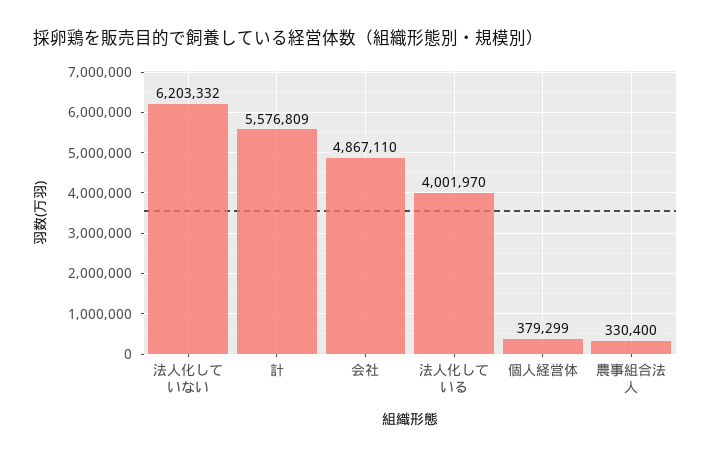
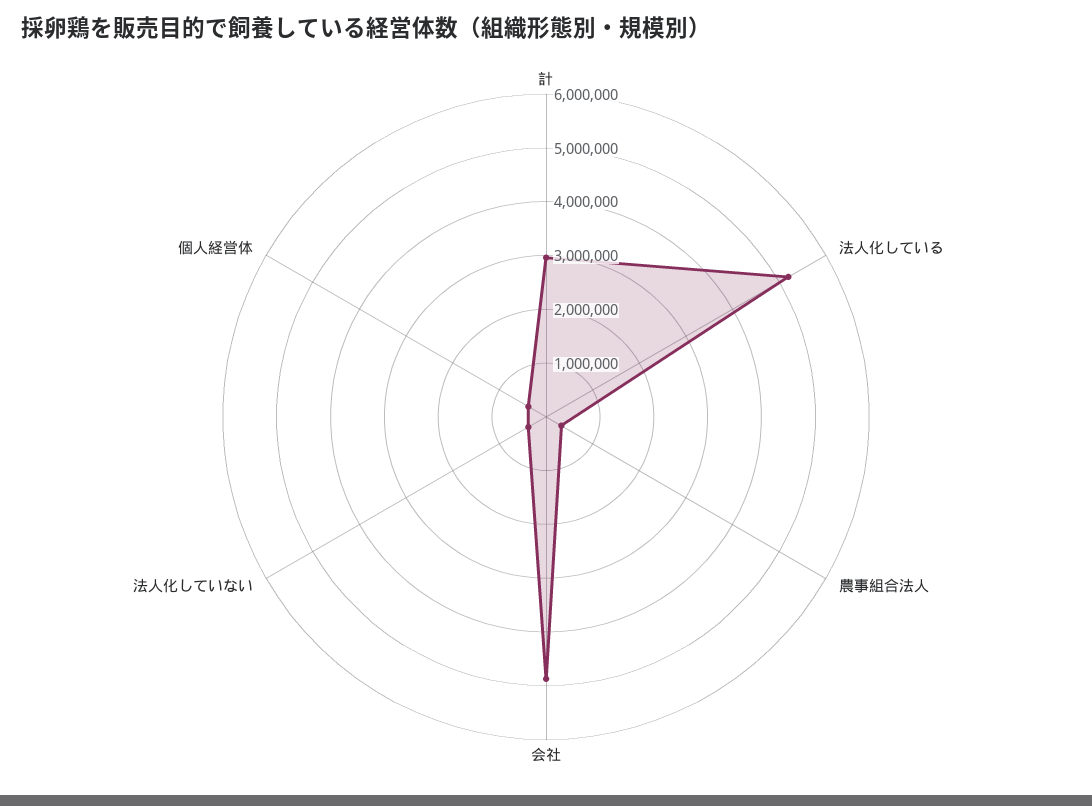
  {
-   "法人化していない": 6203332,
+   "法人化していない": 400000,
-   "計": 5576809,
+   "計": 3000000,
    "会社": 4867110,
-   "法人化している": 4001970,
+   "法人化している": 5200000,
    "個人経営体": 379299,
    "農事組合法人": 330400
  }

